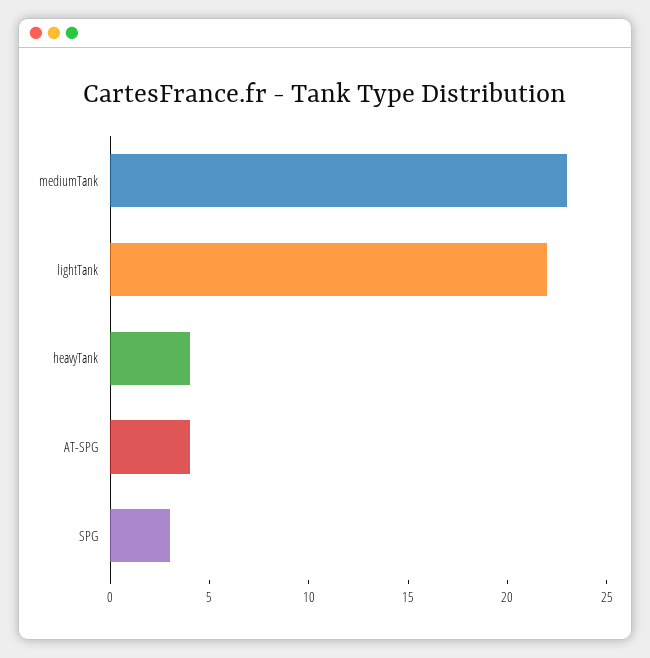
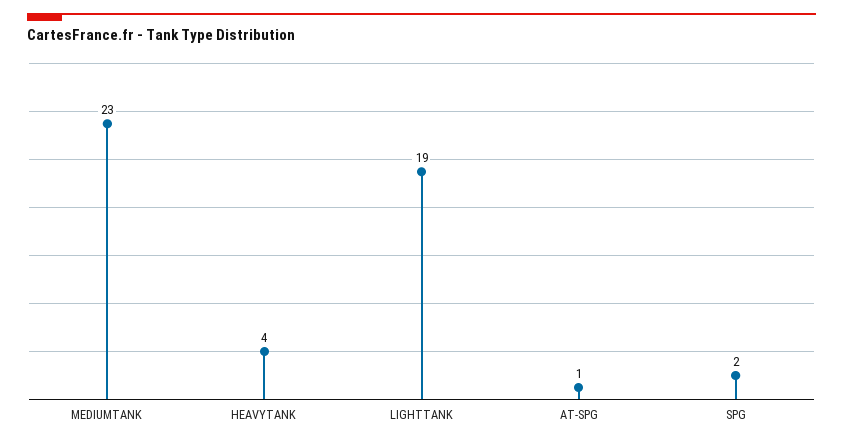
  {
    "mediumTank": 23,
-   "lightTank": 22,
+   "lightTank": 19,
    "heavyTank": 4,
-   "AT-SPG": 4,
+   "AT-SPG": 1,
-   "SPG": 3
+   "SPG": 2
  }

